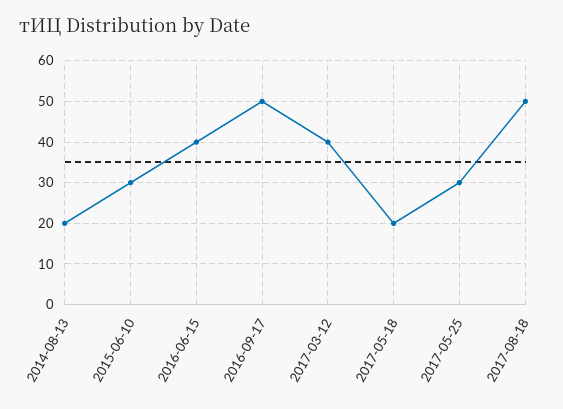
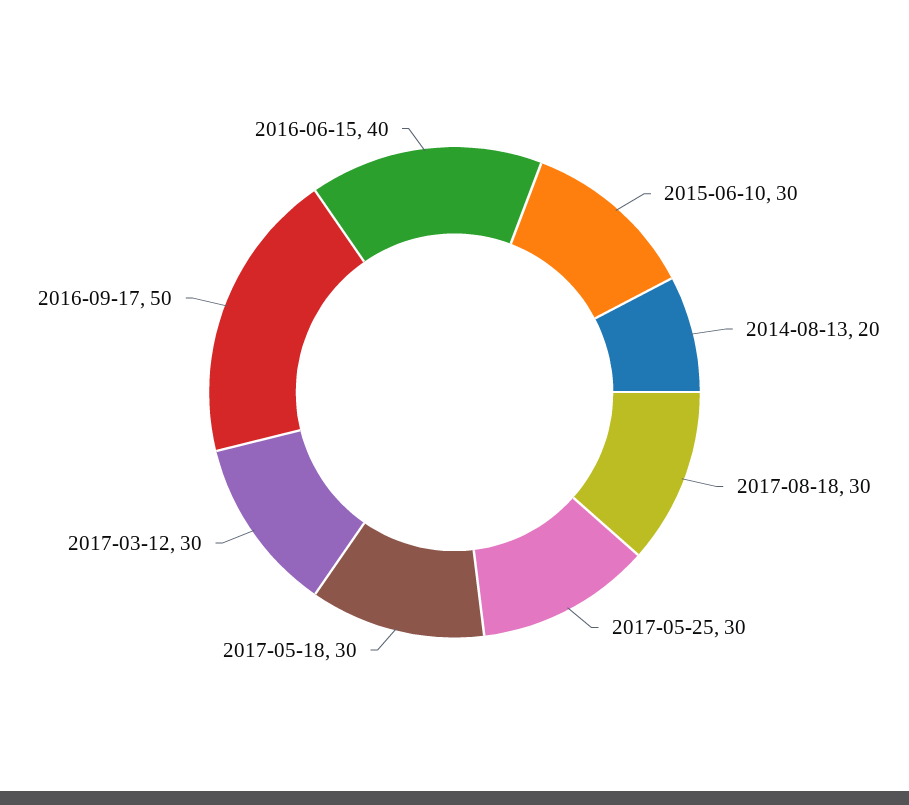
  {
    "2014-08-13": 20,
    "2015-06-10": 30,
    "2016-06-15": 40,
    "2016-09-17": 50,
-   "2017-03-12": 40,
+   "2017-03-12": 30,
-   "2017-05-18": 20,
+   "2017-05-18": 30,
    "2017-05-25": 30,
-   "2017-08-18": 50
+   "2017-08-18": 30
  }

